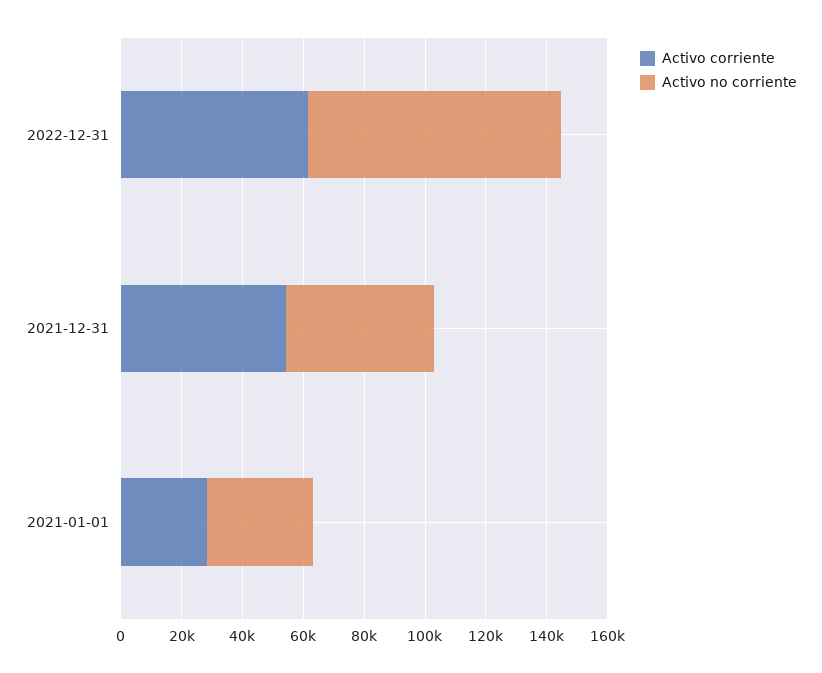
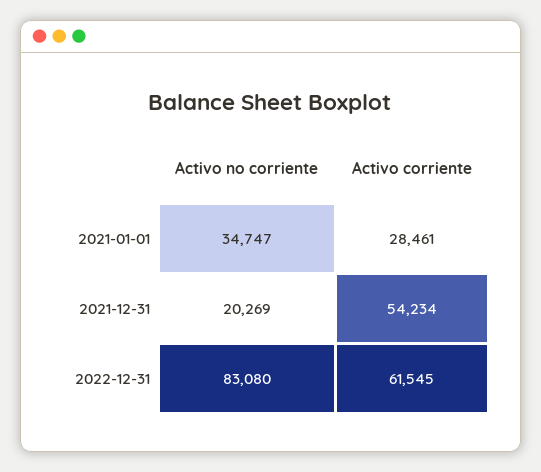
  {
    "Activo corriente": {
      "2022-12-31": 61545,
      "2021-12-31": 54234,
      "2021-01-01": 28461
    },
    "Activo no corriente": {
      "2022-12-31": 83080,
-     "2021-12-31": 50000,
+     "2021-12-31": 20269,
      "2021-01-01": 34747
    }
  }

